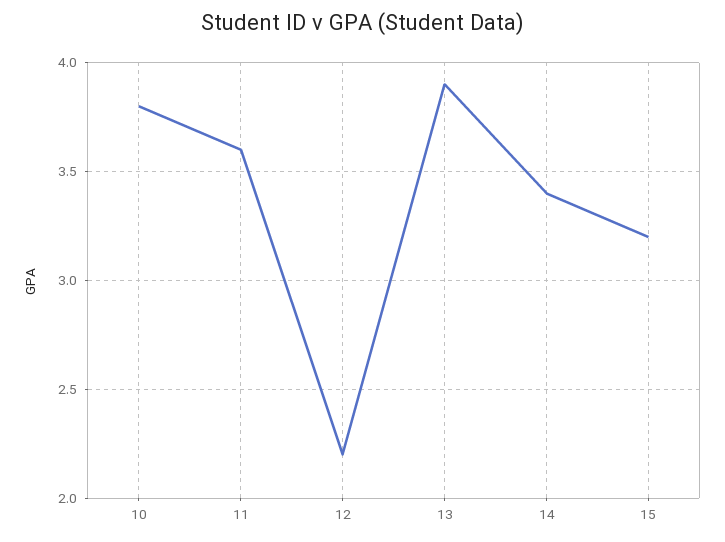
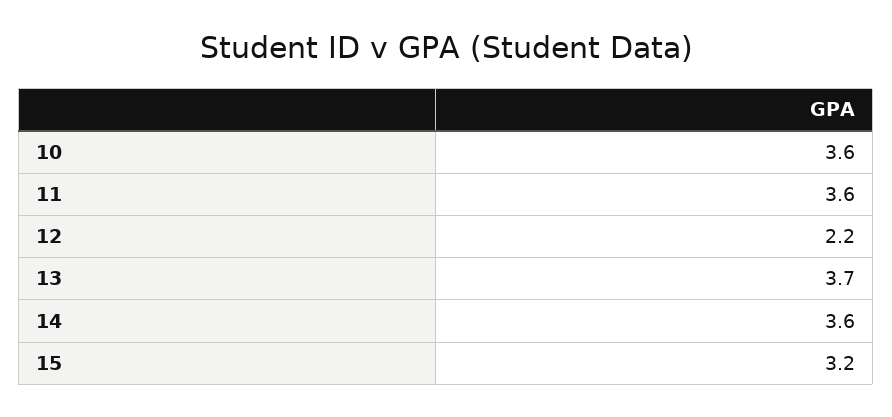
  {
-   "10": 3.8,
+   "10": 3.6,
    "11": 3.6,
    "12": 2.2,
-   "13": 3.9,
+   "13": 3.7,
-   "14": 3.4,
+   "14": 3.6,
    "15": 3.2
  }

